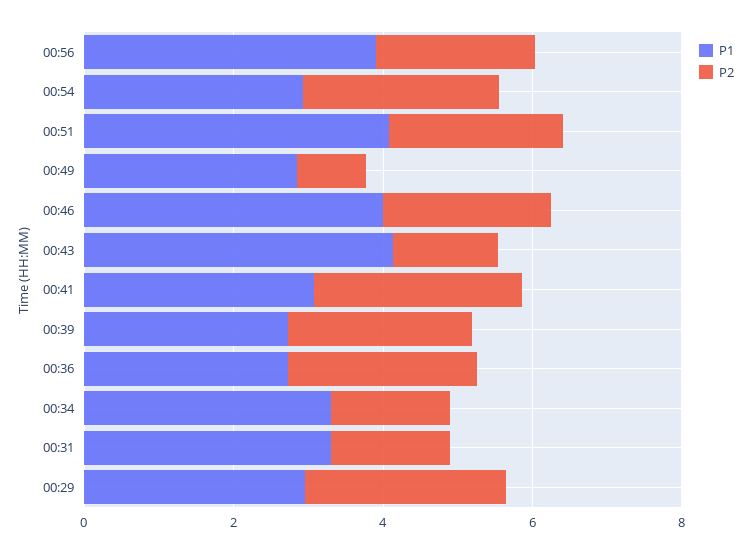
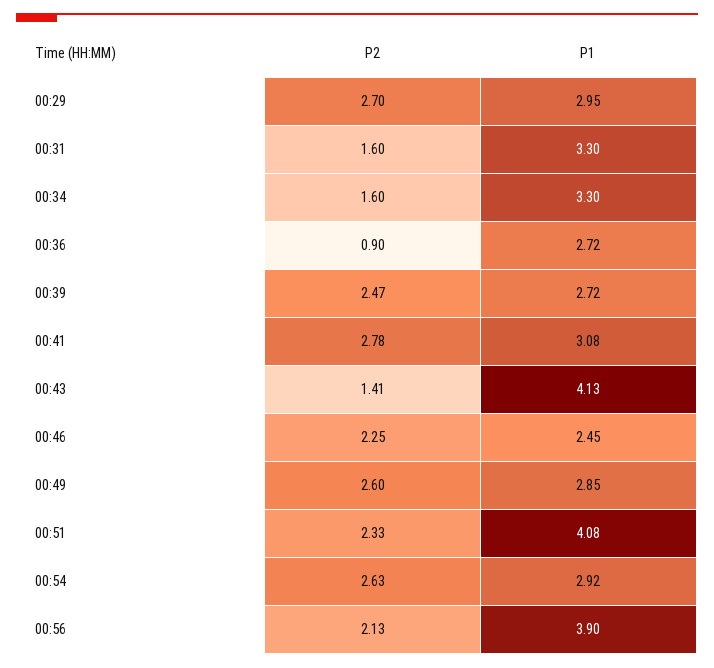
  {
    "P1": {
      "00:56": 3.9,
      "00:54": 2.92,
      "00:51": 4.08,
      "00:49": 2.85,
-     "00:46": 4,
+     "00:46": 2.45,
      "00:43": 4.13,
      "00:41": 3.08,
      "00:39": 2.72,
      "00:36": 2.72,
      "00:34": 3.3,
      "00:31": 3.3,
      "00:29": 2.95
    },
    "P2": {
      "00:56": 2.13,
      "00:54": 2.63,
      "00:51": 2.33,
-     "00:49": 1,
+     "00:49": 2.6,
      "00:46": 2.25,
      "00:43": 1.41,
      "00:41": 2.78,
      "00:39": 2.47,
-     "00:36": 2.5,
+     "00:36": 0.9,
      "00:34": 1.6,
      "00:31": 1.6,
      "00:29": 2.7
    }
  }

